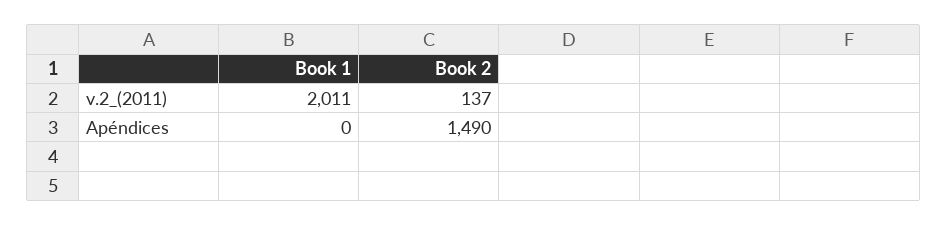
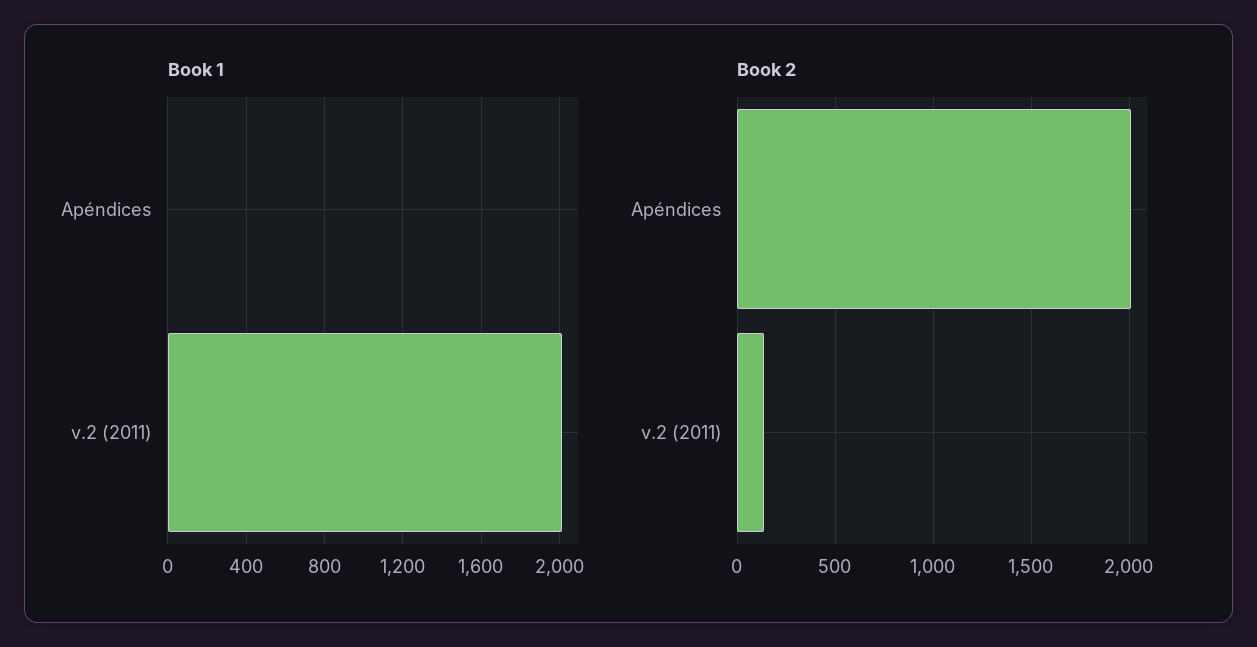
  {
    "Book 1": {
      "v.2_(2011)": 2011,
      "Apéndices": 0
    },
    "Book 2": {
      "v.2_(2011)": 137,
-     "Apéndices": 1490
+     "Apéndices": 2000
    }
  }

